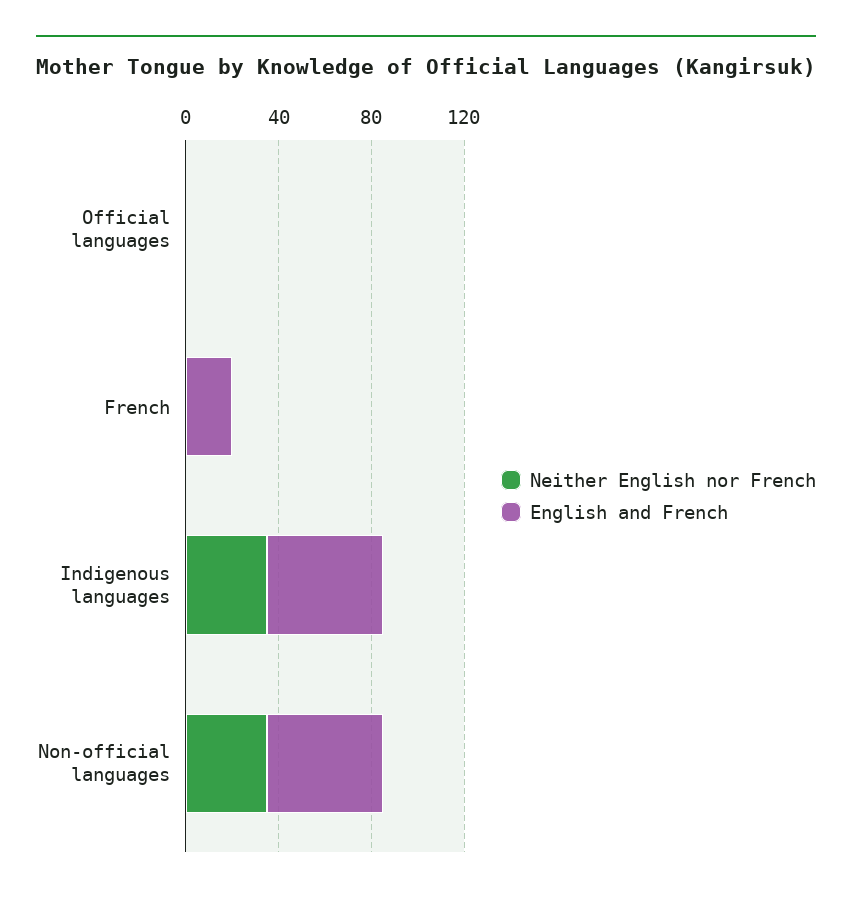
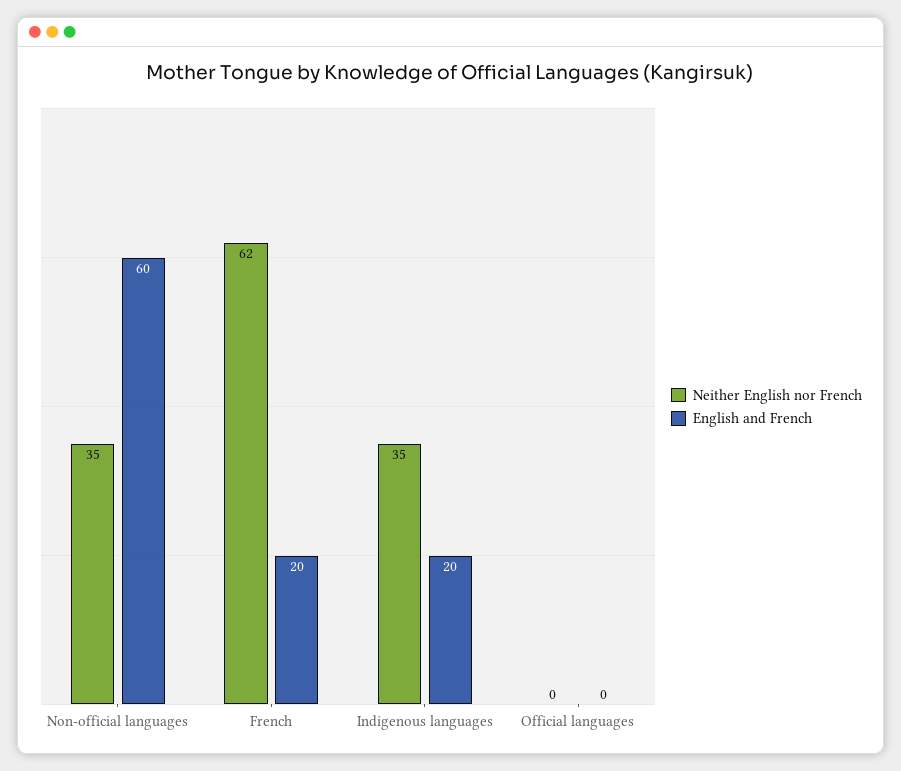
  {
    "Neither English nor French": {
      "Official languages": 0,
-     "French": 0,
+     "French": 62,
      "Indigenous languages": 35,
      "Non-official languages": 35
    },
    "English and French": {
      "Official languages": 0,
      "French": 20,
-     "Indigenous languages": 50,
+     "Indigenous languages": 20,
-     "Non-official languages": 50
+     "Non-official languages": 60
    }
  }

